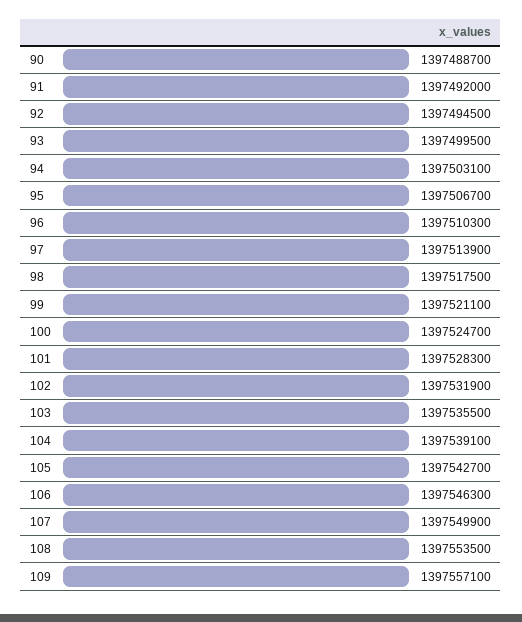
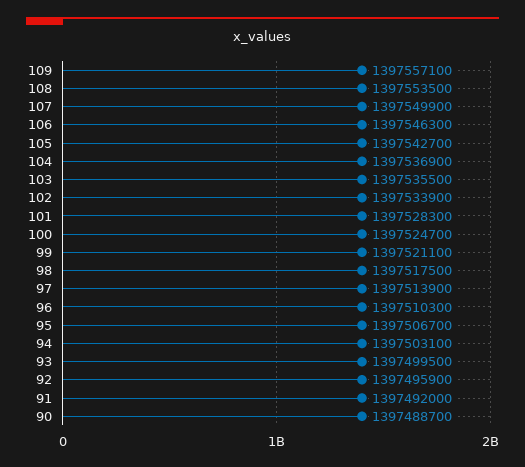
  {
    "90": 1397488700,
    "91": 1397492000,
-   "92": 1397494500,
+   "92": 1397495900,
    "93": 1397499500,
    "94": 1397503100,
    "95": 1397506700,
    "96": 1397510300,
    "97": 1397513900,
    "98": 1397517500,
    "99": 1397521100,
    "100": 1397524700,
    "101": 1397528300,
-   "102": 1397531900,
+   "102": 1397533900,
    "103": 1397535500,
-   "104": 1397539100,
+   "104": 1397536900,
    "105": 1397542700,
    "106": 1397546300,
    "107": 1397549900,
    "108": 1397553500,
    "109": 1397557100
  }

